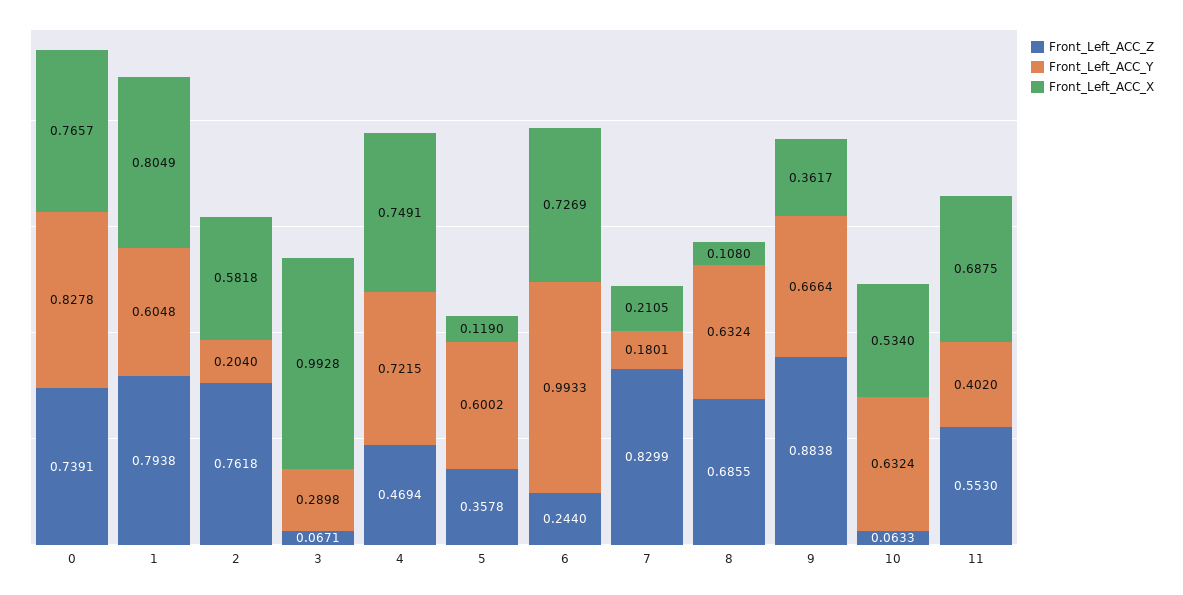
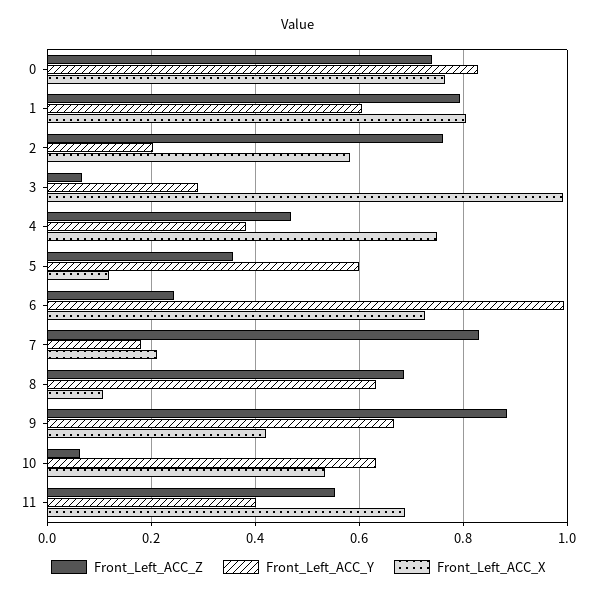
  {
    "Front_Left_ACC_Z": {
      "0": 0.7391,
      "1": 0.7938,
      "2": 0.7618,
      "3": 0.0671,
      "4": 0.4694,
      "5": 0.3578,
      "6": 0.244,
      "7": 0.8299,
      "8": 0.6855,
      "9": 0.8838,
      "10": 0.0633,
      "11": 0.553
    },
    "Front_Left_ACC_Y": {
      "0": 0.8278,
      "1": 0.6048,
      "2": 0.204,
      "3": 0.2898,
-     "4": 0.7215,
+     "4": 0.38,
      "5": 0.6002,
      "6": 0.9933,
      "7": 0.1801,
      "8": 0.6324,
      "9": 0.6664,
      "10": 0.6324,
      "11": 0.402
    },
    "Front_Left_ACC_X": {
      "0": 0.7657,
      "1": 0.8049,
      "2": 0.5818,
      "3": 0.9928,
      "4": 0.7491,
      "5": 0.119,
      "6": 0.7269,
      "7": 0.2105,
      "8": 0.108,
-     "9": 0.3617,
+     "9": 0.42,
      "10": 0.534,
      "11": 0.6875
    }
  }

